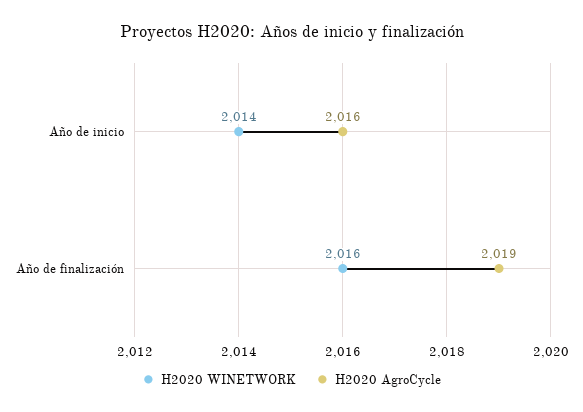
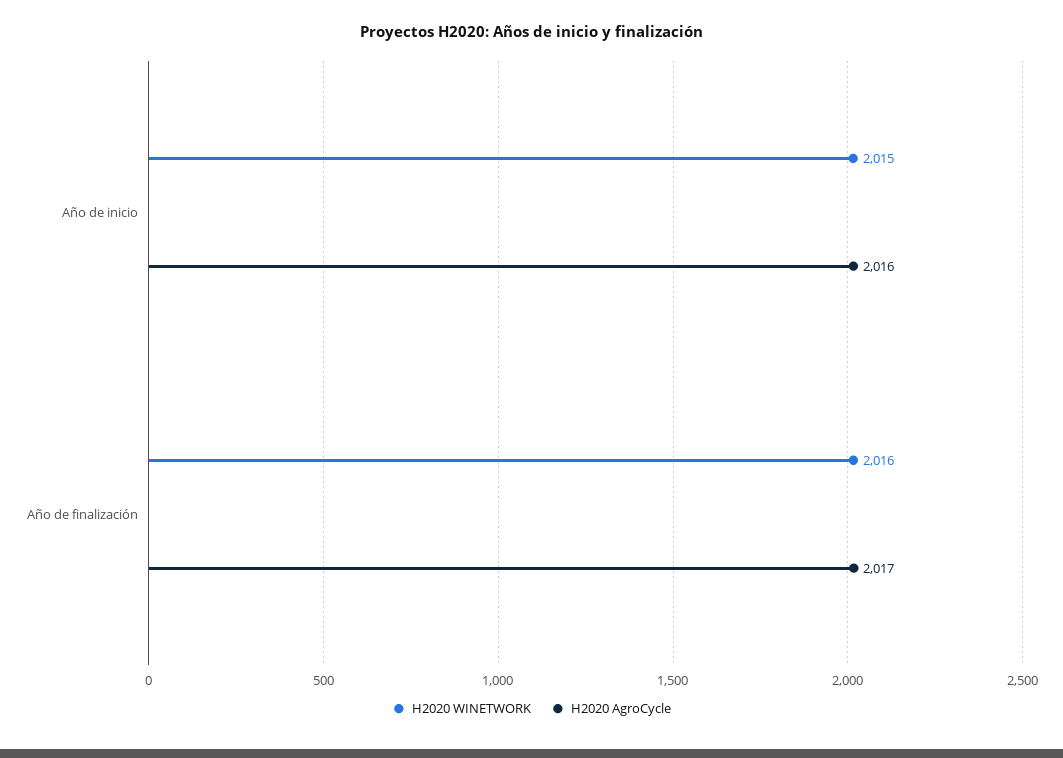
  {
    "H2020 WINETWORK": {
-     "Año de inicio": 2014,
+     "Año de inicio": 2015,
      "Año de finalización": 2016
    },
    "H2020 AgroCycle": {
      "Año de inicio": 2016,
-     "Año de finalización": 2019
+     "Año de finalización": 2017
    }
  }

